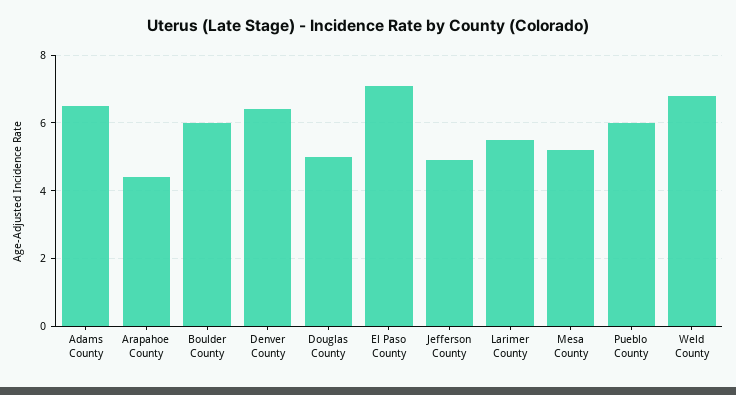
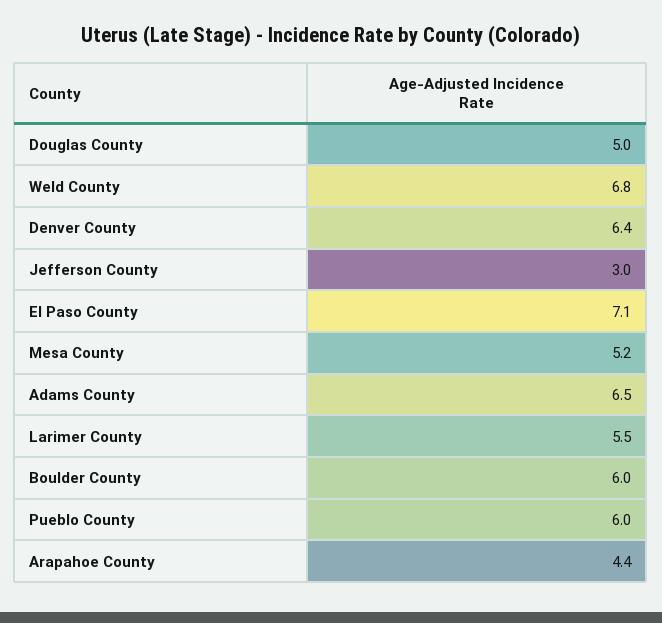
  {
    "Adams County": 6.5,
    "Arapahoe County": 4.4,
    "Boulder County": 6,
    "Denver County": 6.4,
    "Douglas County": 5,
    "El Paso County": 7.1,
-   "Jefferson County": 5,
+   "Jefferson County": 3,
    "Larimer County": 5.5,
    "Mesa County": 5.2,
    "Pueblo County": 6,
    "Weld County": 6.8
  }

